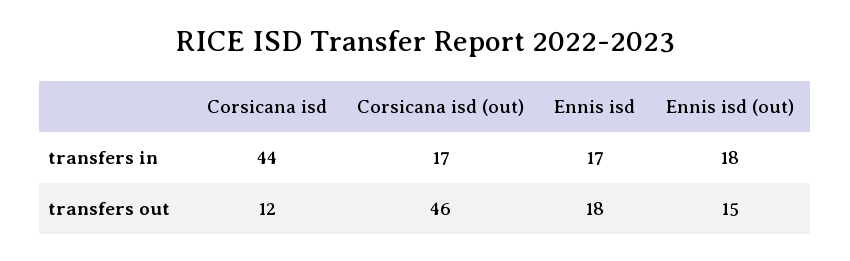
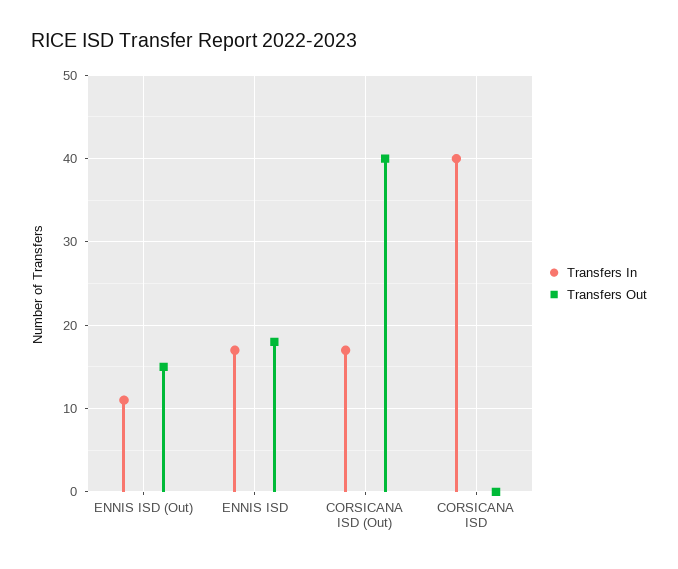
  {
    "transfers in": {
-     "Corsicana isd": 44,
+     "Corsicana isd": 40,
      "Corsicana isd (out)": 17,
      "Ennis isd": 17,
-     "Ennis isd (out)": 18
+     "Ennis isd (out)": 11
    },
    "transfers out": {
-     "Corsicana isd": 12,
+     "Corsicana isd": 0,
-     "Corsicana isd (out)": 46,
+     "Corsicana isd (out)": 40,
      "Ennis isd": 18,
      "Ennis isd (out)": 15
    }
  }

